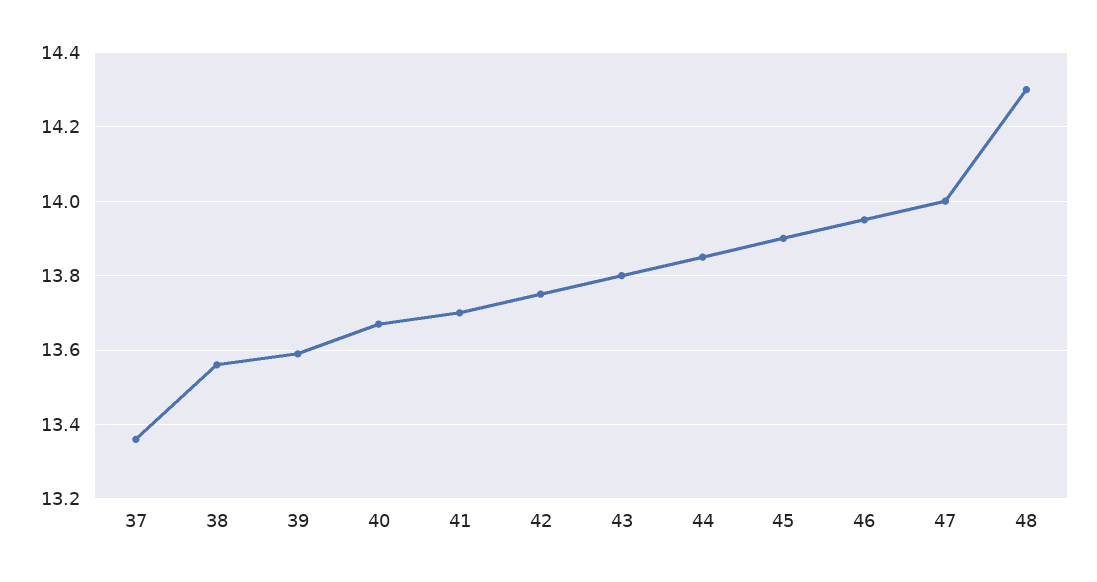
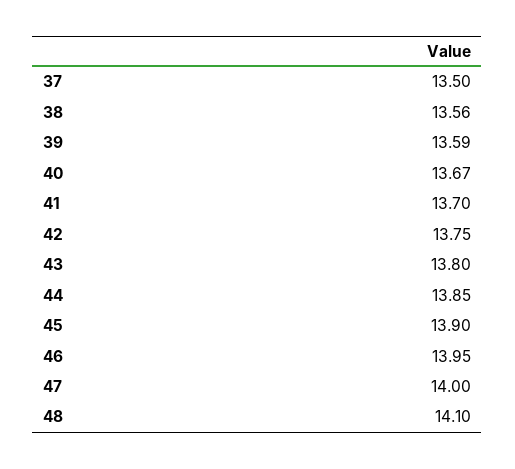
  {
-   "37": 13.35,
+   "37": 13.5,
    "38": 13.56,
    "39": 13.59,
    "40": 13.67,
    "41": 13.7,
    "42": 13.75,
    "43": 13.8,
    "44": 13.85,
    "45": 13.9,
    "46": 13.95,
    "47": 14,
-   "48": 14.3
+   "48": 14.1
  }

